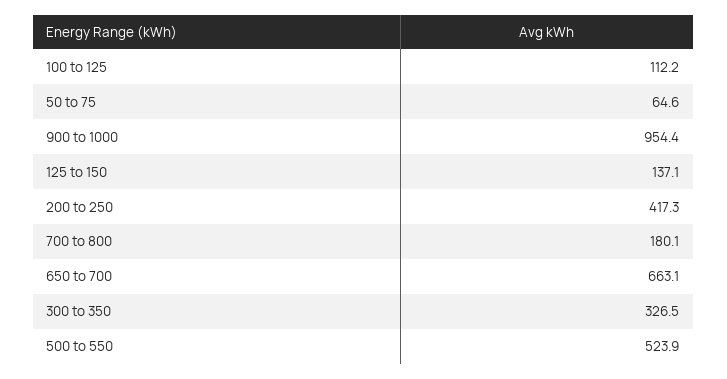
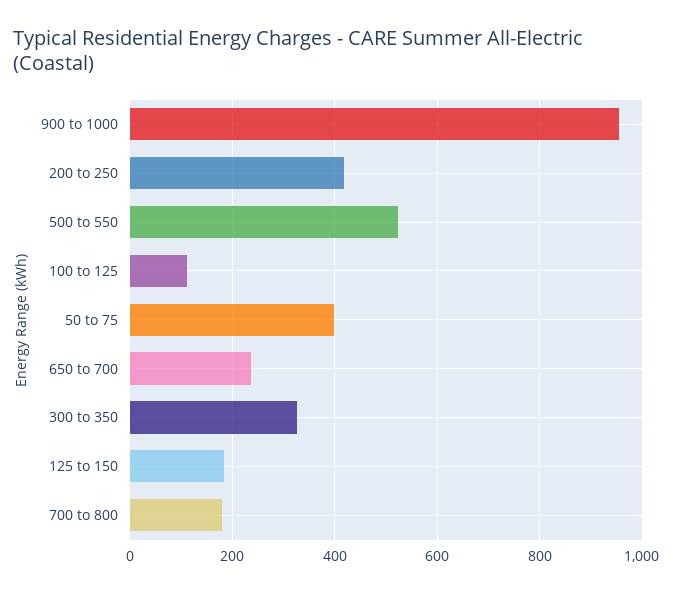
  {
    "100 to 125": 112.2,
-   "50 to 75": 64.6,
+   "50 to 75": 400,
    "900 to 1000": 954.4,
-   "125 to 150": 137.1,
+   "125 to 150": 180,
    "200 to 250": 417.3,
    "700 to 800": 180.1,
-   "650 to 700": 663.1,
+   "650 to 700": 240,
    "300 to 350": 326.5,
    "500 to 550": 523.9
  }

